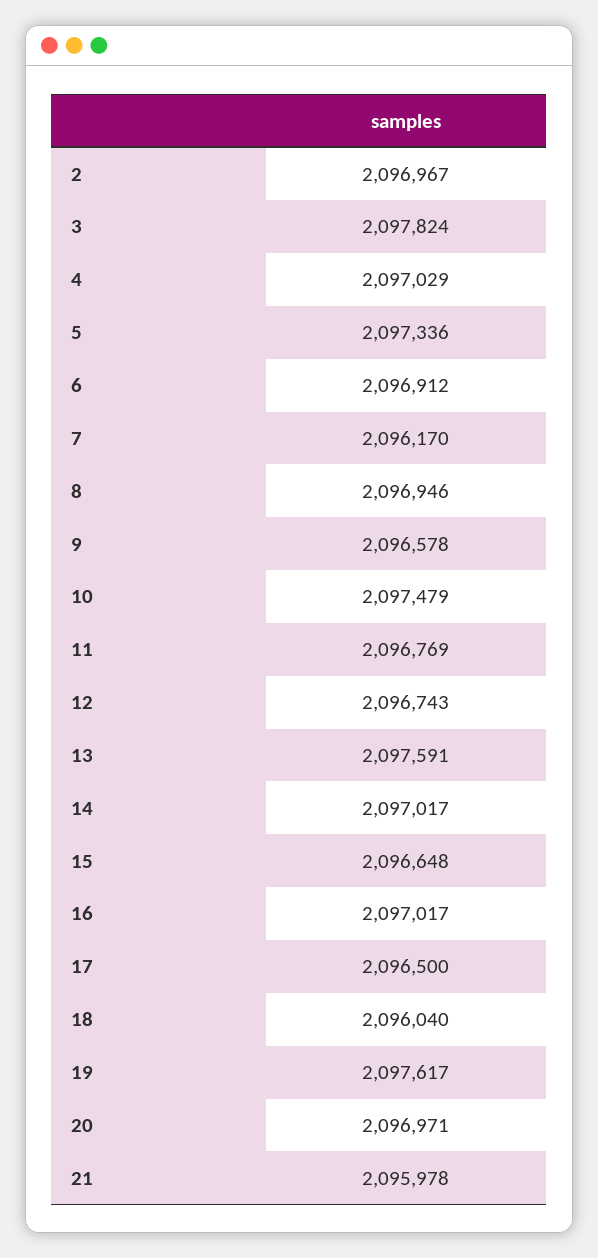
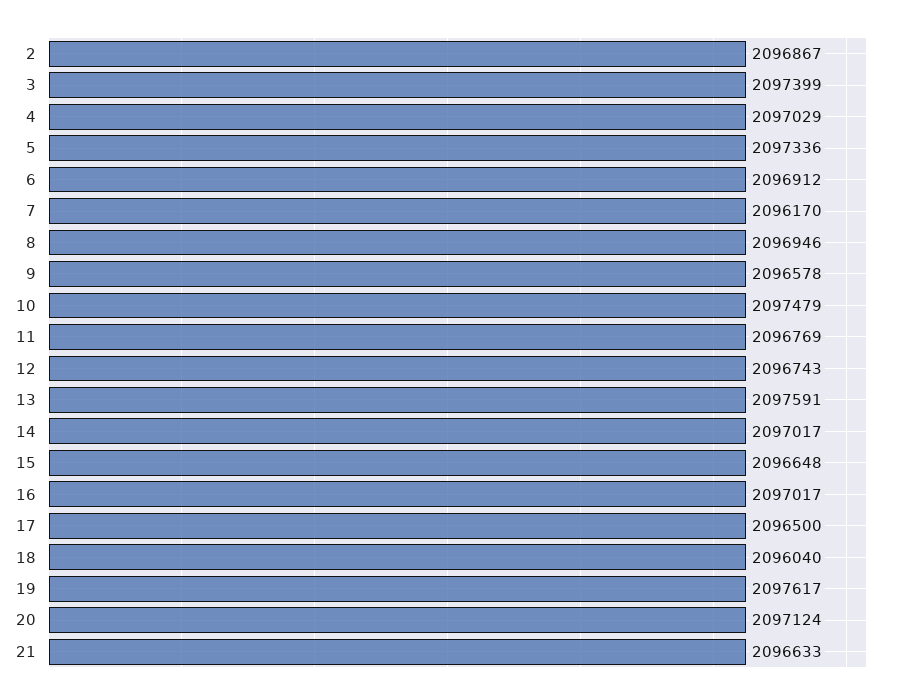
  {
-   "2": 2096967,
+   "2": 2096867,
-   "3": 2097824,
+   "3": 2097399,
    "4": 2097029,
    "5": 2097336,
    "6": 2096912,
    "7": 2096170,
    "8": 2096946,
    "9": 2096578,
    "10": 2097479,
    "11": 2096769,
    "12": 2096743,
    "13": 2097591,
    "14": 2097017,
    "15": 2096648,
    "16": 2097017,
    "17": 2096500,
    "18": 2096040,
    "19": 2097617,
-   "20": 2096971,
+   "20": 2097124,
-   "21": 2095978
+   "21": 2096633
  }

